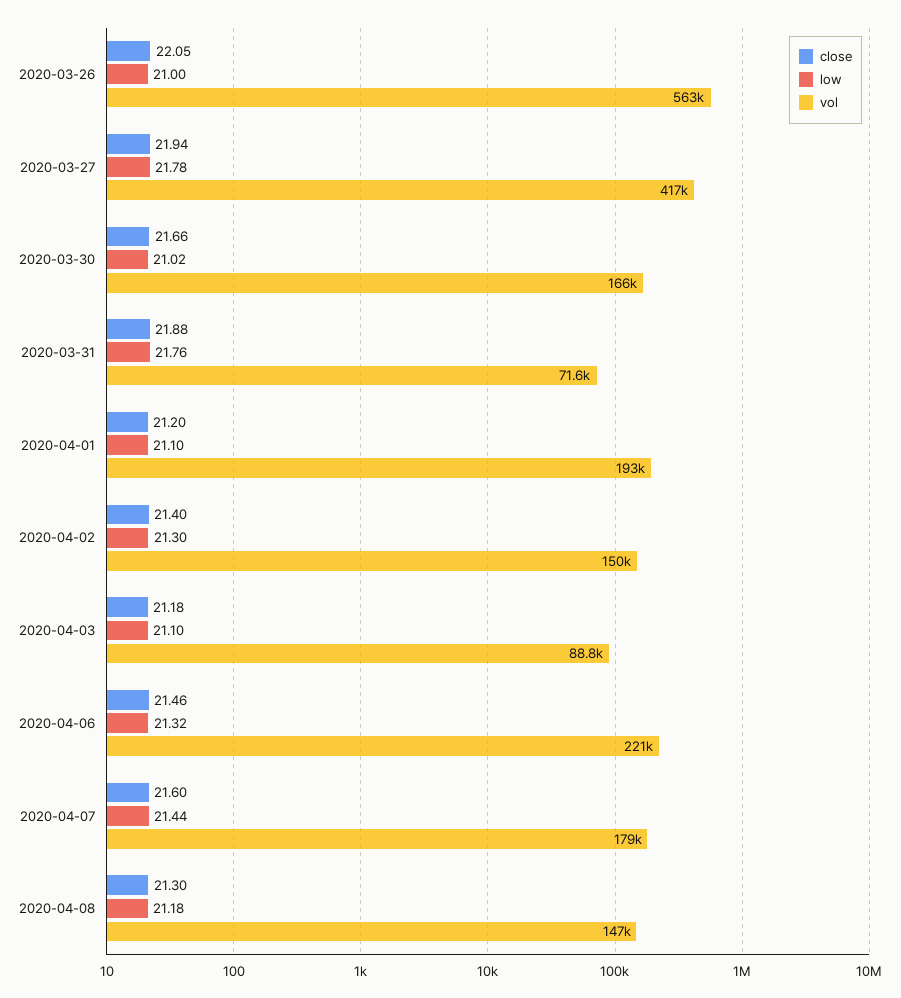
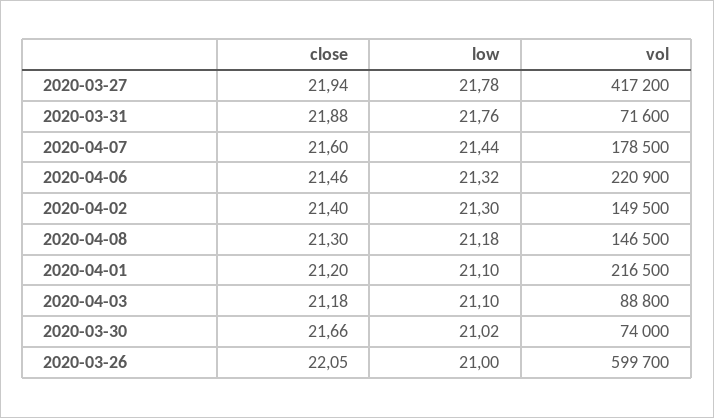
  {
    "close": {
      "2020-03-26": 22.05,
      "2020-03-27": 21.94,
      "2020-03-30": 21.66,
      "2020-03-31": 21.88,
      "2020-04-01": 21.2,
      "2020-04-02": 21.4,
      "2020-04-03": 21.18,
      "2020-04-06": 21.46,
      "2020-04-07": 21.6,
      "2020-04-08": 21.3
    },
    "low": {
      "2020-03-26": 21,
      "2020-03-27": 21.78,
      "2020-03-30": 21.02,
      "2020-03-31": 21.76,
      "2020-04-01": 21.1,
      "2020-04-02": 21.3,
      "2020-04-03": 21.1,
      "2020-04-06": 21.32,
      "2020-04-07": 21.44,
      "2020-04-08": 21.18
    },
    "vol": {
-     "2020-03-26": 563000,
+     "2020-03-26": 599700,
      "2020-03-27": 417200,
-     "2020-03-30": 166000,
+     "2020-03-30": 74000,
      "2020-03-31": 71600,
-     "2020-04-01": 193000,
+     "2020-04-01": 216500,
      "2020-04-02": 149500,
      "2020-04-03": 88800,
      "2020-04-06": 220900,
      "2020-04-07": 178500,
      "2020-04-08": 146500
    }
  }

